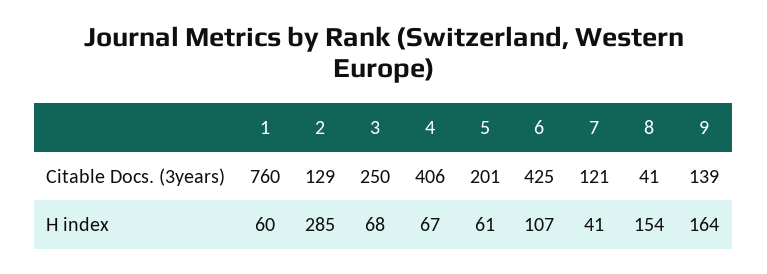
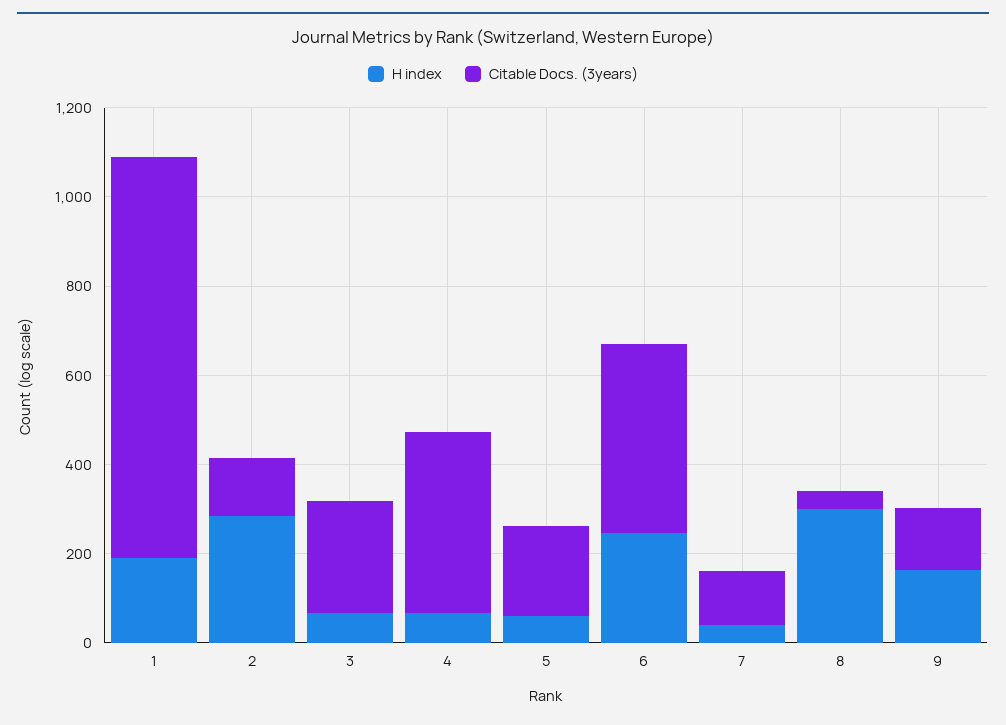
  {
    "Citable Docs. (3years)": {
-     "1": 760,
+     "1": 900,
      "2": 129,
      "3": 250,
      "4": 406,
      "5": 201,
      "6": 425,
      "7": 121,
      "8": 41,
      "9": 139
    },
    "H index": {
-     "1": 60,
+     "1": 200,
      "2": 285,
      "3": 68,
      "4": 67,
      "5": 61,
-     "6": 107,
+     "6": 250,
      "7": 41,
-     "8": 154,
+     "8": 300,
      "9": 164
    }
  }

